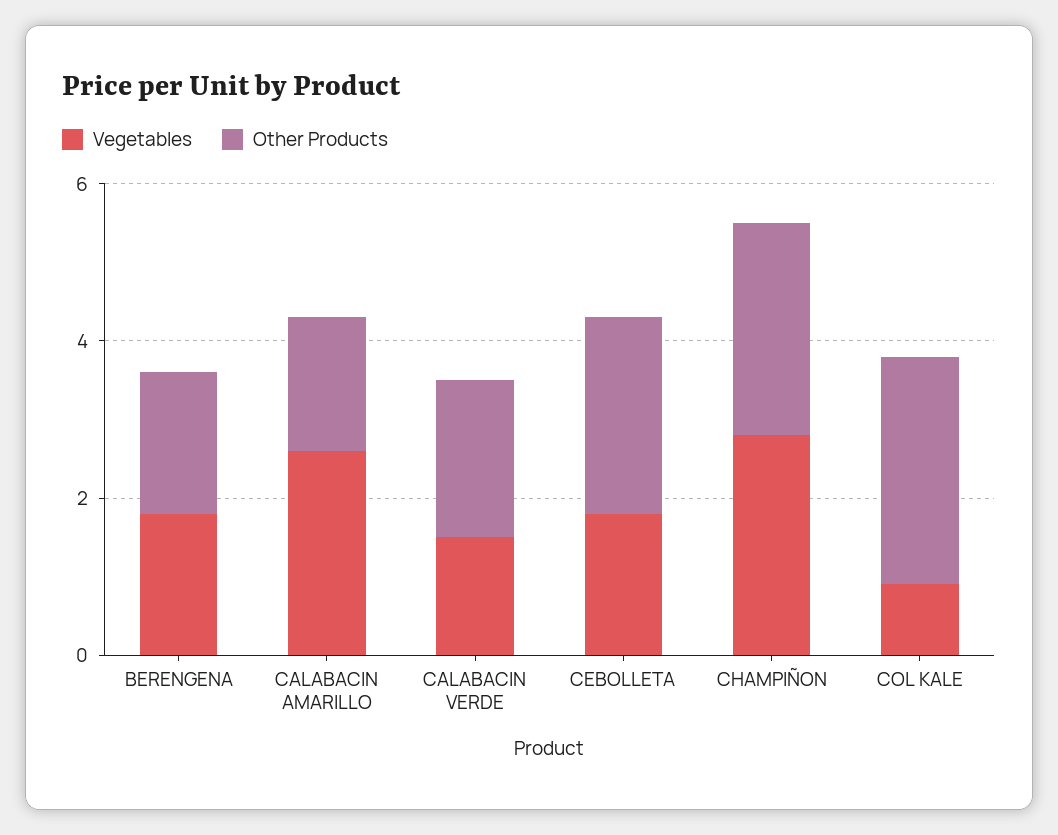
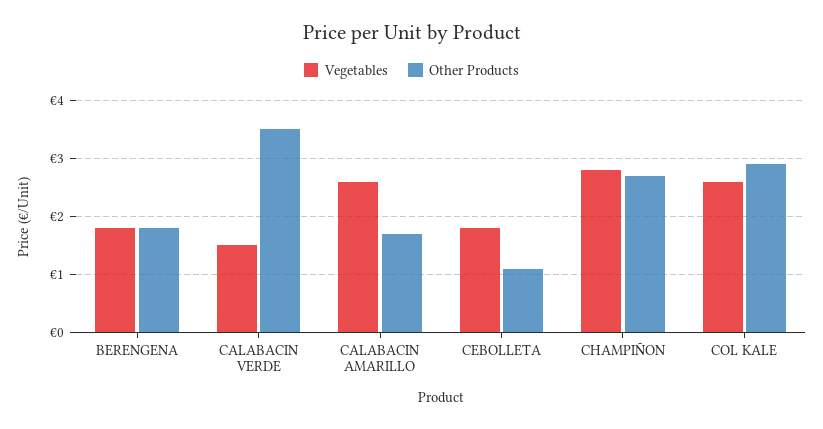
  {
    "Vegetables": {
      "BERENGENA": 2,
      "CALABACIN AMARILLO": 2.5,
      "CALABACIN VERDE": 1.5,
      "CEBOLLETA": 2,
      "CHAMPIÑON": 3,
-     "COL KALE": 1
+     "COL KALE": 2.5
    },
    "Other Products": {
      "BERENGENA": 2,
      "CALABACIN AMARILLO": 1.5,
-     "CALABACIN VERDE": 2,
+     "CALABACIN VERDE": 3.5,
-     "CEBOLLETA": 2.5,
+     "CEBOLLETA": 1,
      "CHAMPIÑON": 2.5,
      "COL KALE": 3
    }
  }

